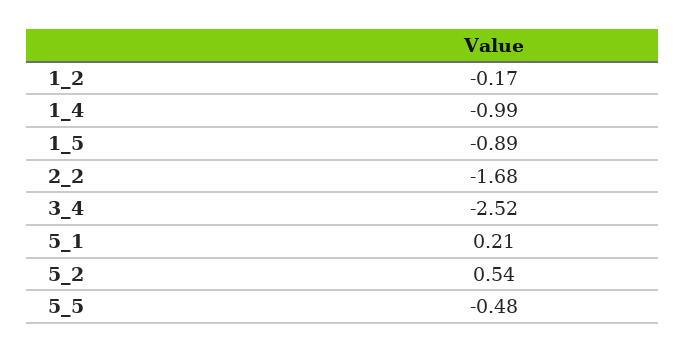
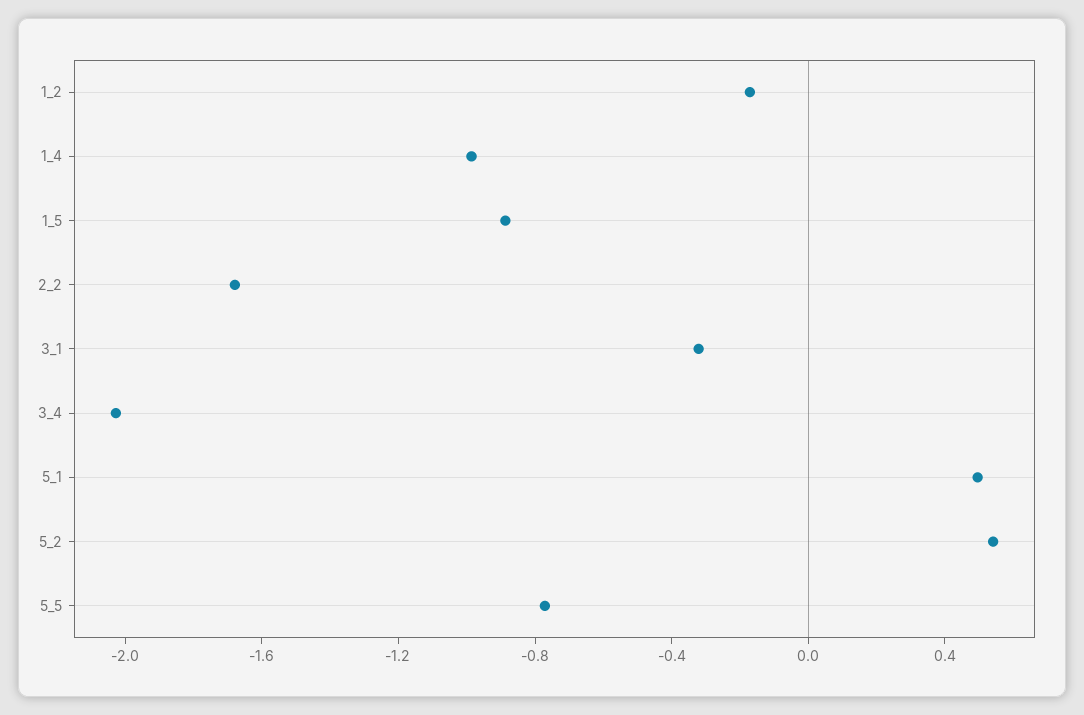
  {
    "1_2": -0.17,
    "1_4": -0.99,
    "1_5": -0.89,
    "2_2": -1.68,
-   "3_4": -2.52,
+   "3_4": -2,
-   "5_1": 0.21,
+   "5_1": 0.5,
    "5_2": 0.54,
-   "5_5": -0.48
+   "5_5": -0.8,
+   "3_1": -0.3
  }

